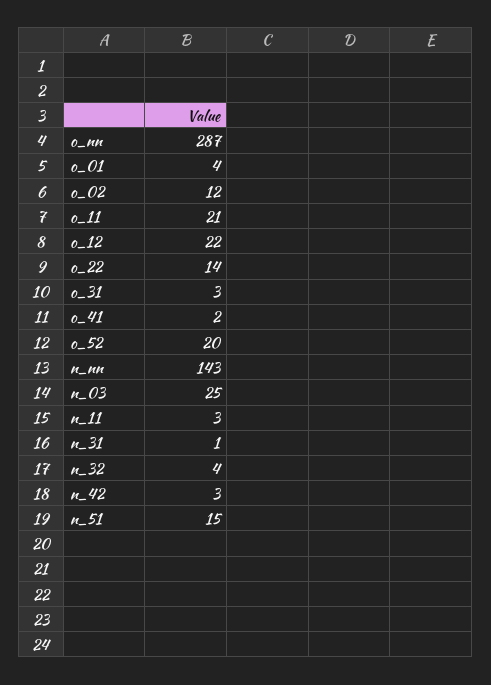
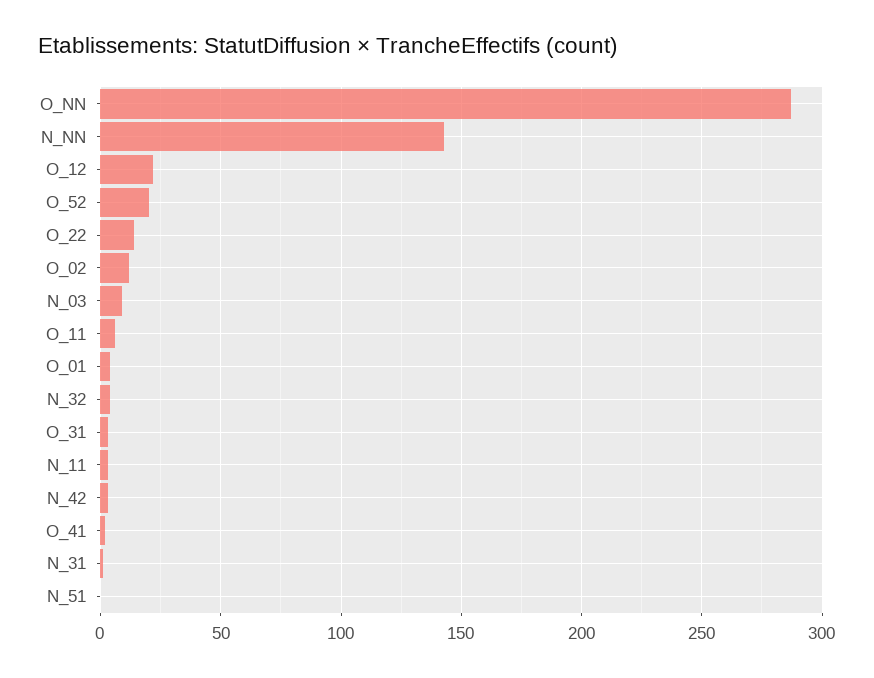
  {
    "o_nn": 287,
    "o_01": 4,
    "o_02": 12,
-   "o_11": 21,
+   "o_11": 5,
    "o_12": 22,
    "o_22": 14,
    "o_31": 3,
    "o_41": 2,
    "o_52": 20,
    "n_nn": 143,
-   "n_03": 25,
+   "n_03": 10,
    "n_11": 3,
    "n_31": 1,
    "n_32": 4,
    "n_42": 3,
-   "n_51": 15
+   "n_51": 0
  }

